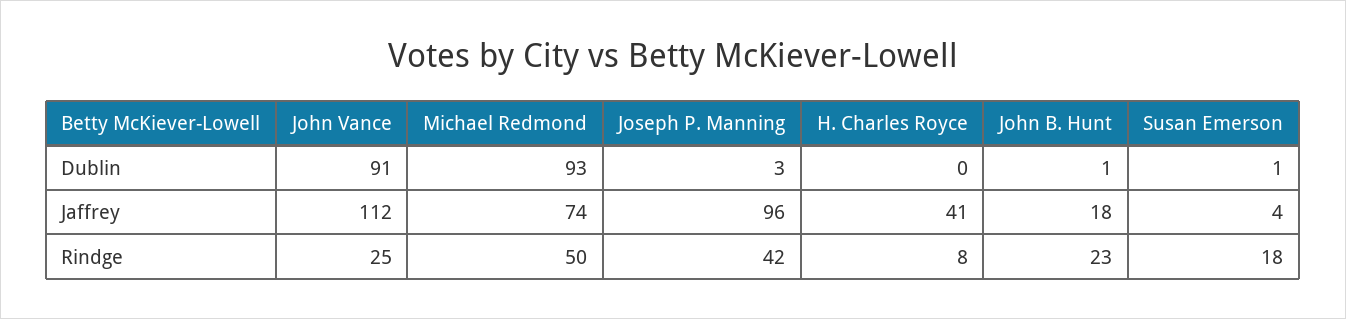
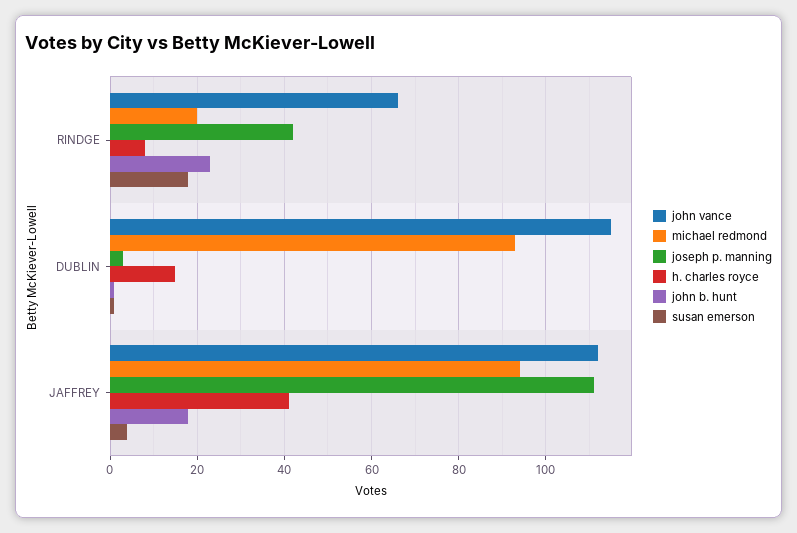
  {
    "John Vance": {
-     "Dublin": 91,
+     "Dublin": 115,
      "Jaffrey": 112,
-     "Rindge": 25
+     "Rindge": 65
    },
    "Michael Redmond": {
      "Dublin": 93,
-     "Jaffrey": 74,
+     "Jaffrey": 95,
-     "Rindge": 50
+     "Rindge": 20
    },
    "Joseph P. Manning": {
      "Dublin": 3,
-     "Jaffrey": 96,
+     "Jaffrey": 110,
      "Rindge": 42
    },
    "H. Charles Royce": {
-     "Dublin": 0,
+     "Dublin": 15,
      "Jaffrey": 41,
      "Rindge": 8
    },
    "John B. Hunt": {
      "Dublin": 1,
      "Jaffrey": 18,
      "Rindge": 23
    },
    "Susan Emerson": {
      "Dublin": 1,
      "Jaffrey": 4,
      "Rindge": 18
    }
  }

